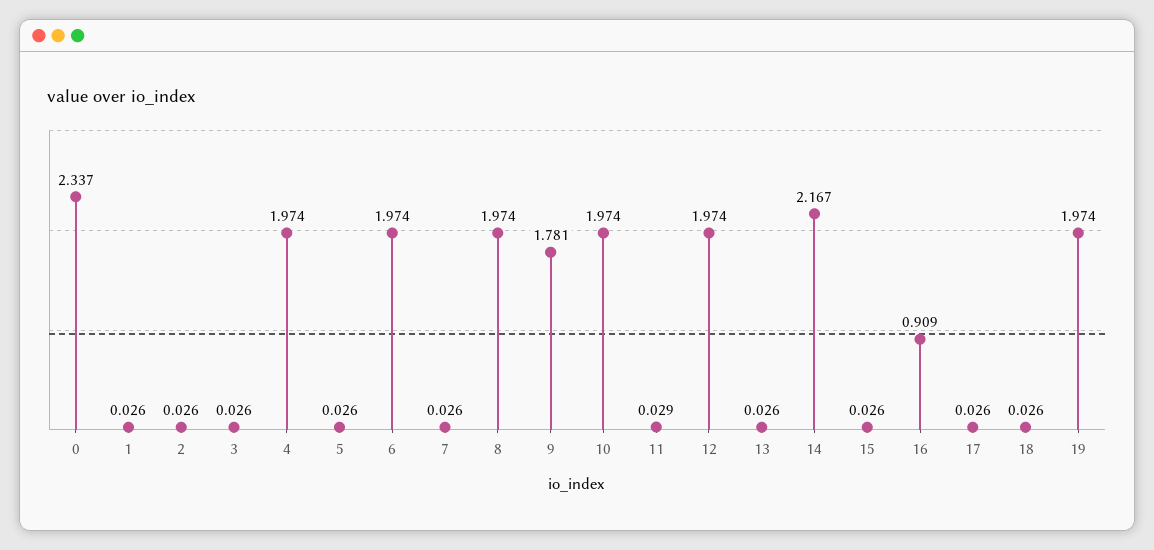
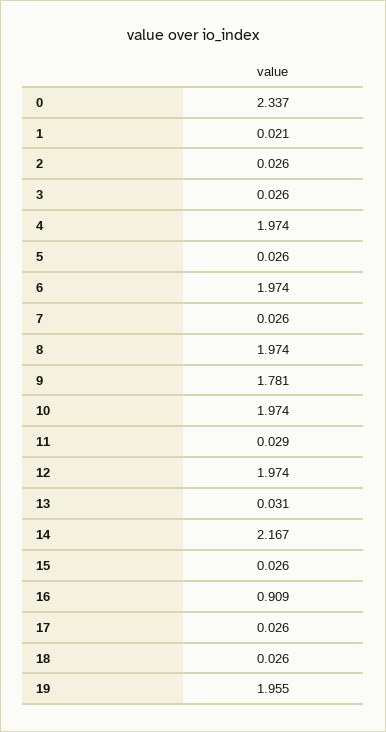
  {
    "0": 2.337,
-   "1": 0.026,
+   "1": 0.021,
    "2": 0.026,
    "3": 0.026,
    "4": 1.974,
    "5": 0.026,
    "6": 1.974,
    "7": 0.026,
    "8": 1.974,
    "9": 1.781,
    "10": 1.974,
    "11": 0.029,
    "12": 1.974,
-   "13": 0.026,
+   "13": 0.031,
    "14": 2.167,
    "15": 0.026,
    "16": 0.909,
    "17": 0.026,
    "18": 0.026,
-   "19": 1.974
+   "19": 1.955
  }

